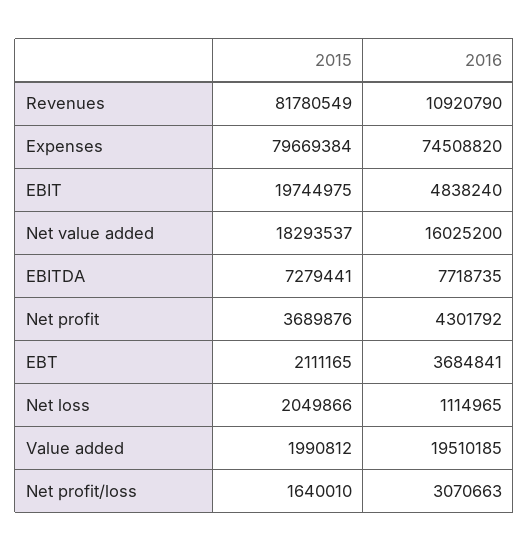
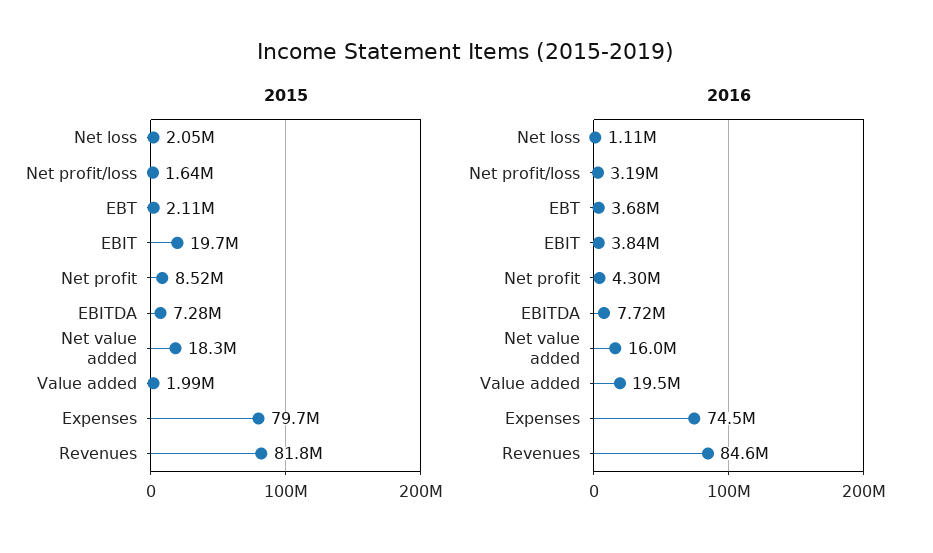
  {
    "2015": {
      "Revenues": 81780549,
      "Expenses": 79669384,
      "EBIT": 19744975,
      "Net value added": 18293537,
      "EBITDA": 7279441,
-     "Net profit": 3689876,
+     "Net profit": 8520000,
      "EBT": 2111165,
      "Net loss": 2049866,
      "Value added": 1990812,
      "Net profit/loss": 1640010
    },
    "2016": {
-     "Revenues": 10920790,
+     "Revenues": 84600000,
      "Expenses": 74508820,
-     "EBIT": 4838240,
+     "EBIT": 3840000,
      "Net value added": 16025200,
      "EBITDA": 7718735,
      "Net profit": 4301792,
      "EBT": 3684841,
      "Net loss": 1114965,
      "Value added": 19510185,
-     "Net profit/loss": 3070663
+     "Net profit/loss": 3190000
    }
  }

